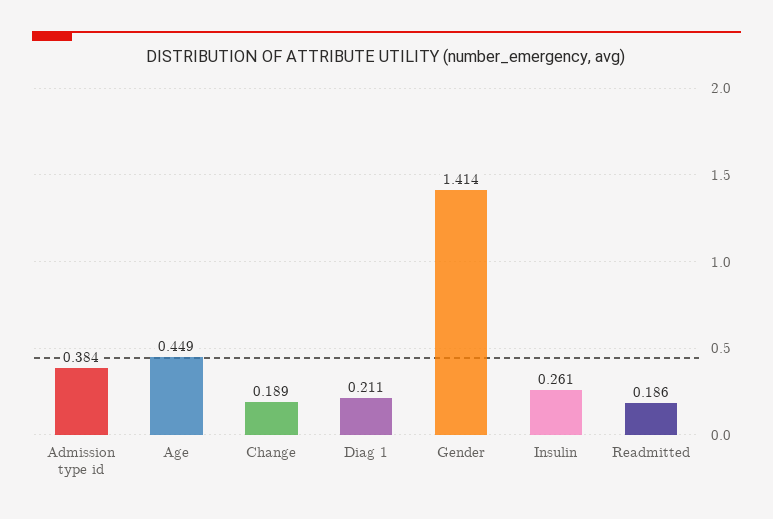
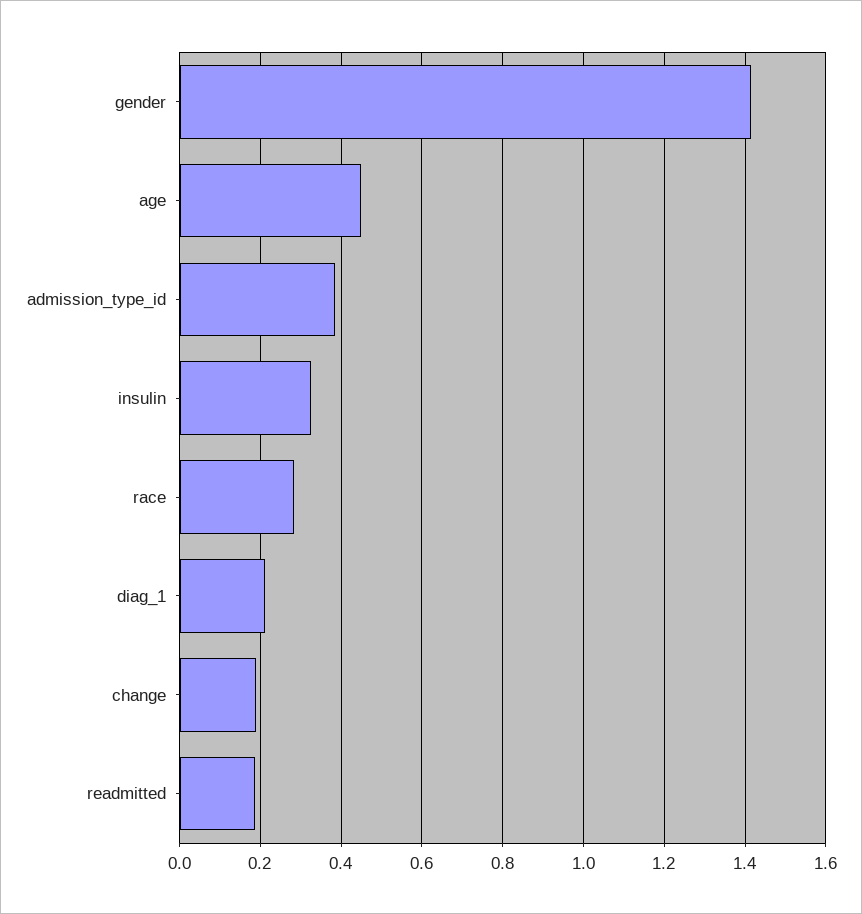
  {
    "Admission type id": 0.384,
    "Age": 0.449,
    "Change": 0.189,
    "Diag 1": 0.211,
    "Gender": 1.414,
-   "Insulin": 0.261,
+   "Insulin": 0.32,
-   "Readmitted": 0.186
+   "Readmitted": 0.186,
+   "race": 0.28
  }

